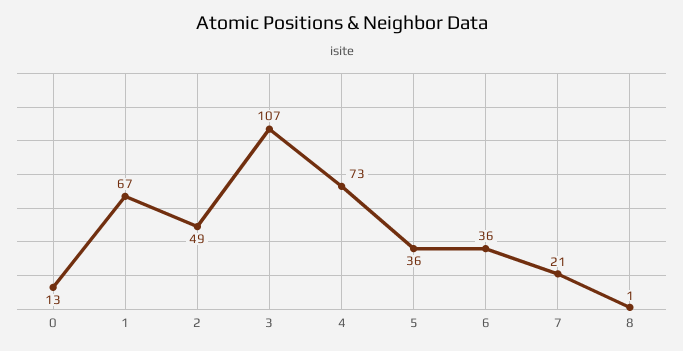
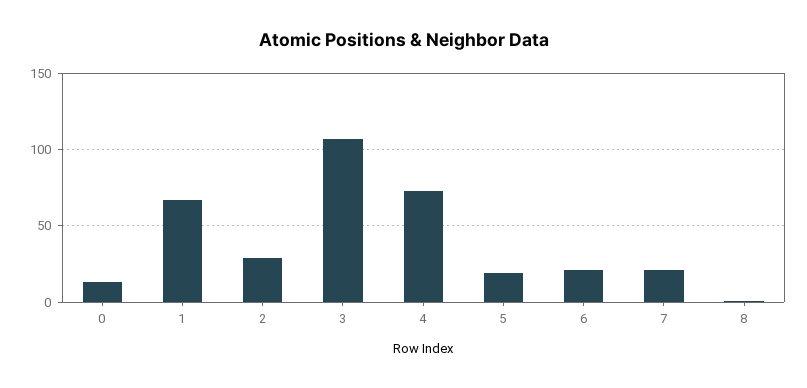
  {
    "0": 13,
    "1": 67,
-   "2": 49,
+   "2": 30,
    "3": 107,
    "4": 73,
-   "5": 36,
+   "5": 20,
-   "6": 36,
+   "6": 20,
    "7": 21,
    "8": 1
  }

